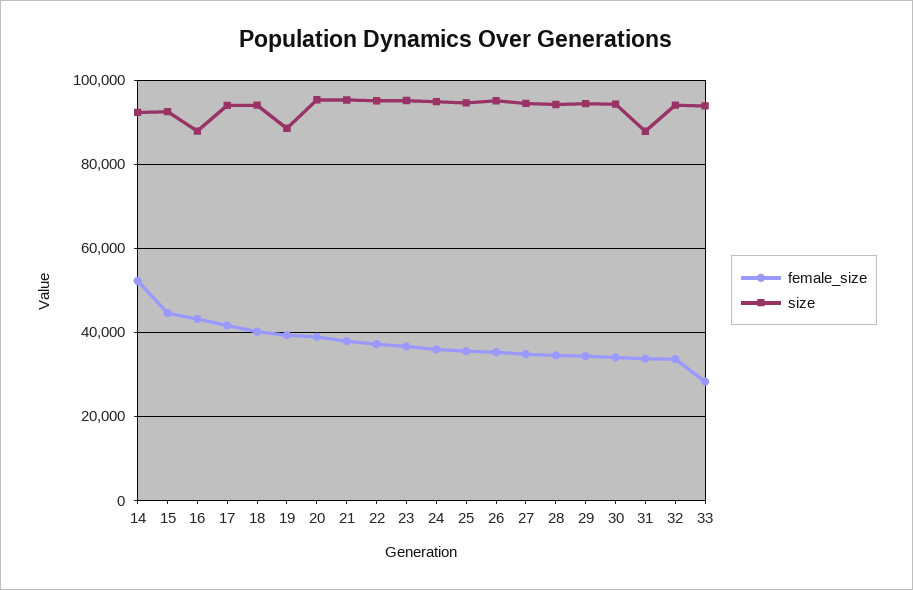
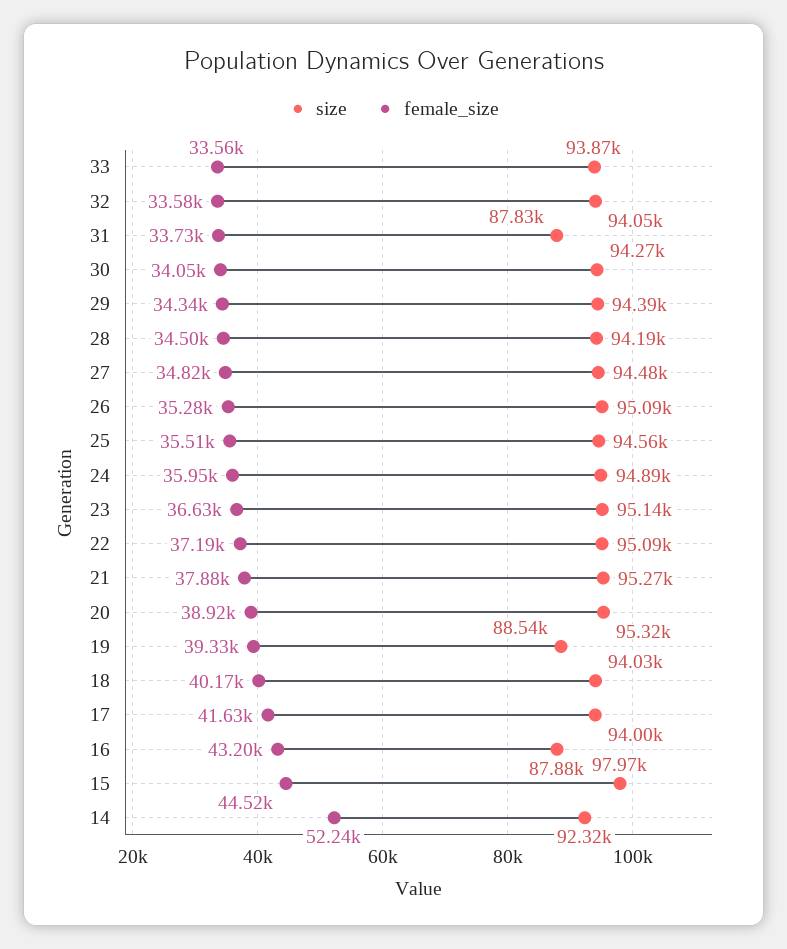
  {
    "female_size": {
      "14": 52240,
      "15": 44520,
      "16": 43200,
      "17": 41630,
      "18": 40170,
      "19": 39330,
      "20": 38920,
      "21": 37880,
      "22": 37190,
      "23": 36630,
      "24": 35950,
      "25": 35510,
      "26": 35280,
      "27": 34820,
      "28": 34500,
      "29": 34340,
      "30": 34050,
      "31": 33730,
      "32": 33580,
-     "33": 28000
+     "33": 33560
    },
    "size": {
      "14": 92320,
-     "15": 92000,
+     "15": 97970,
      "16": 87880,
      "17": 94000,
      "18": 94030,
      "19": 88540,
      "20": 95320,
      "21": 95270,
      "22": 95090,
      "23": 95140,
      "24": 94890,
      "25": 94560,
      "26": 95090,
      "27": 94480,
      "28": 94190,
      "29": 94390,
      "30": 94270,
      "31": 87830,
      "32": 94050,
      "33": 93870
    }
  }

